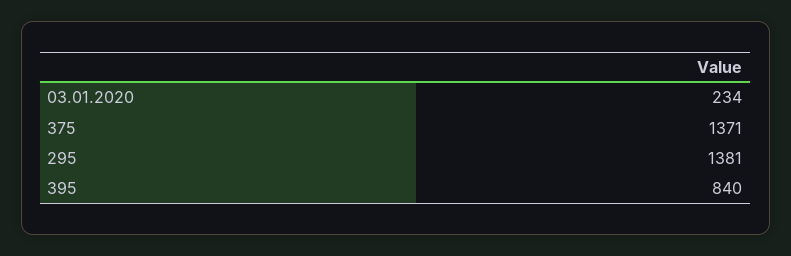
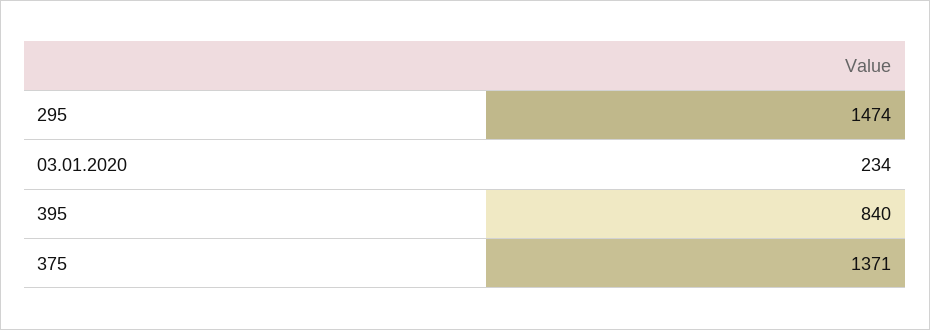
  {
    "03.01.2020": 234,
    "375": 1371,
-   "295": 1381,
+   "295": 1474,
    "395": 840
  }

